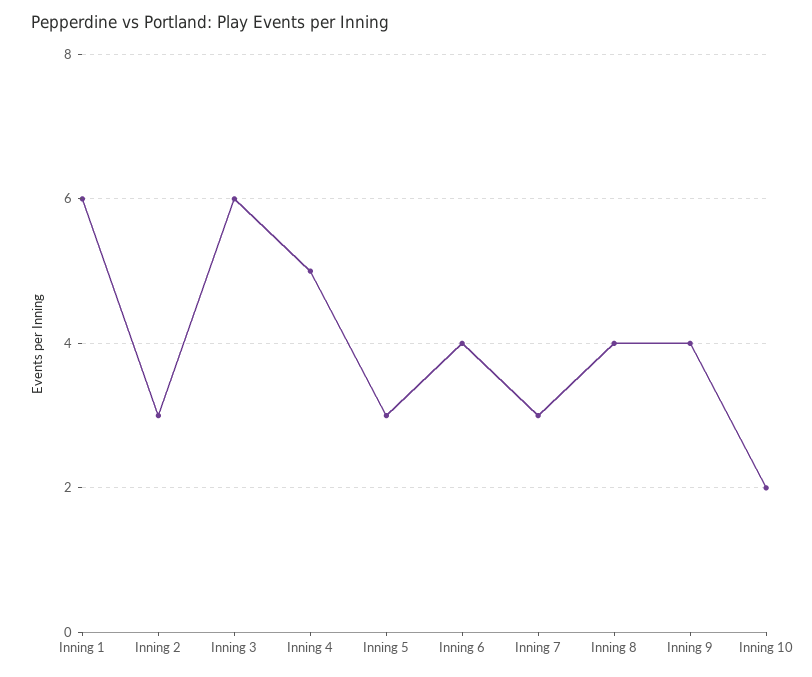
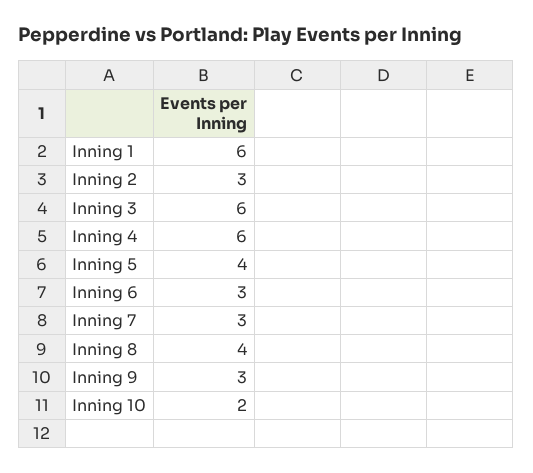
  {
    "Inning 1": 6,
    "Inning 2": 3,
    "Inning 3": 6,
-   "Inning 4": 5,
+   "Inning 4": 6,
-   "Inning 5": 3,
+   "Inning 5": 4,
-   "Inning 6": 4,
+   "Inning 6": 3,
    "Inning 7": 3,
    "Inning 8": 4,
-   "Inning 9": 4,
+   "Inning 9": 3,
    "Inning 10": 2
  }

